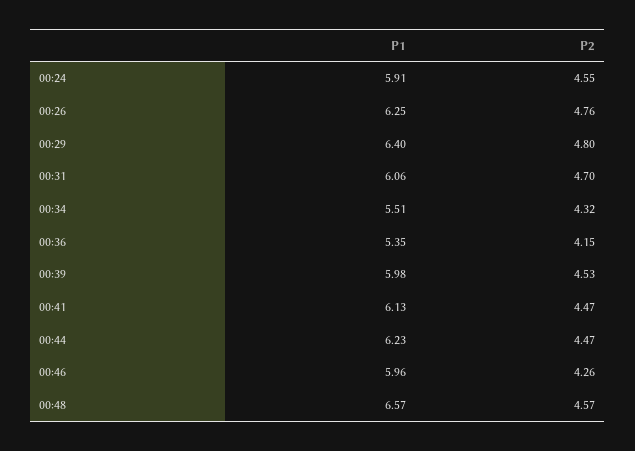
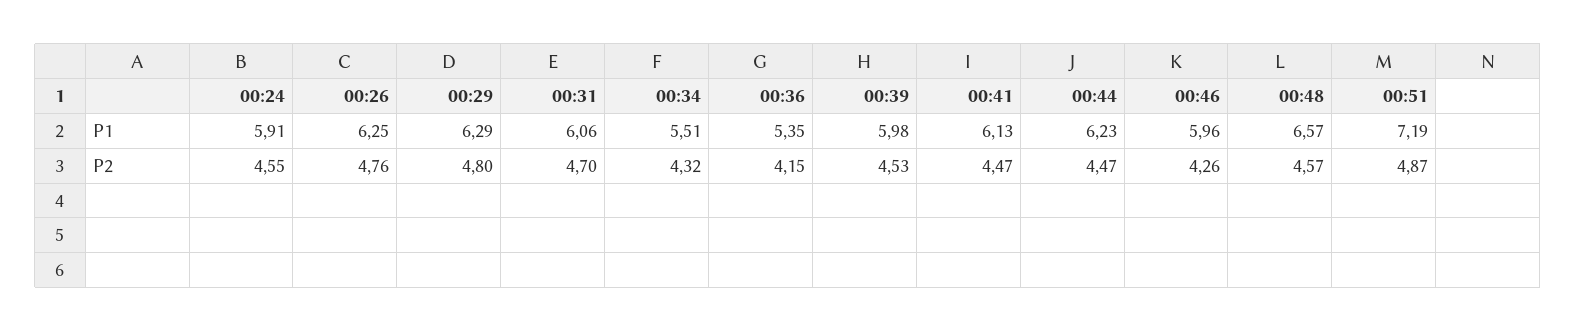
  {
    "P1": {
      "00:24": 5.91,
      "00:26": 6.25,
-     "00:29": 6.4,
+     "00:29": 6.29,
      "00:31": 6.06,
      "00:34": 5.51,
      "00:36": 5.35,
      "00:39": 5.98,
      "00:41": 6.13,
      "00:44": 6.23,
      "00:46": 5.96,
-     "00:48": 6.57
+     "00:48": 6.57,
+     "00:51": 7.19
    },
    "P2": {
      "00:24": 4.55,
      "00:26": 4.76,
      "00:29": 4.8,
      "00:31": 4.7,
      "00:34": 4.32,
      "00:36": 4.15,
      "00:39": 4.53,
      "00:41": 4.47,
      "00:44": 4.47,
      "00:46": 4.26,
-     "00:48": 4.57
+     "00:48": 4.57,
+     "00:51": 4.87
    }
  }

